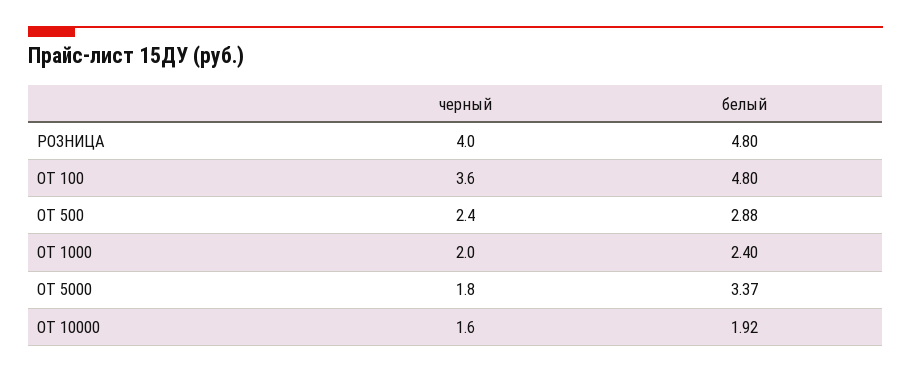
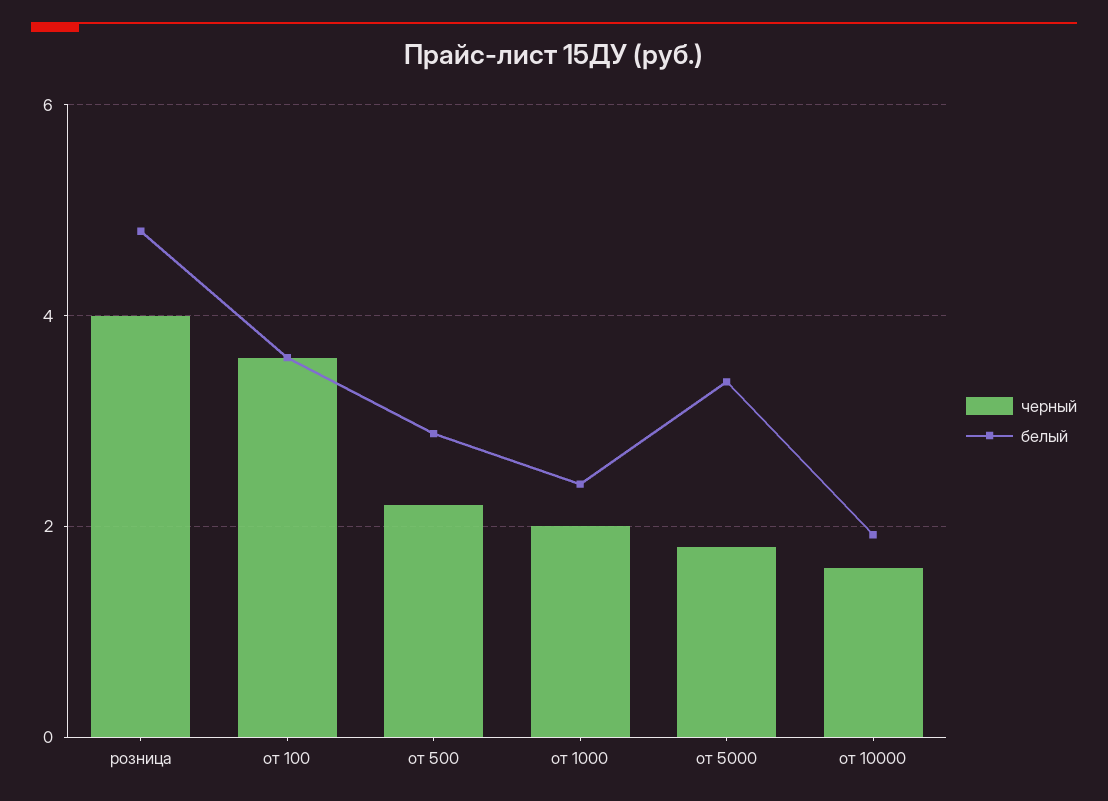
  {
    "черный": {
      "РОЗНИЦА": 4,
      "ОТ 100": 3.6,
-     "ОТ 500": 2.4,
+     "ОТ 500": 2.2,
      "ОТ 1000": 2,
      "ОТ 5000": 1.8,
      "ОТ 10000": 1.6
    },
    "белый": {
      "РОЗНИЦА": 4.8,
-     "ОТ 100": 4.8,
+     "ОТ 100": 3.6,
      "ОТ 500": 2.88,
      "ОТ 1000": 2.4,
      "ОТ 5000": 3.37,
      "ОТ 10000": 1.92
    }
  }

